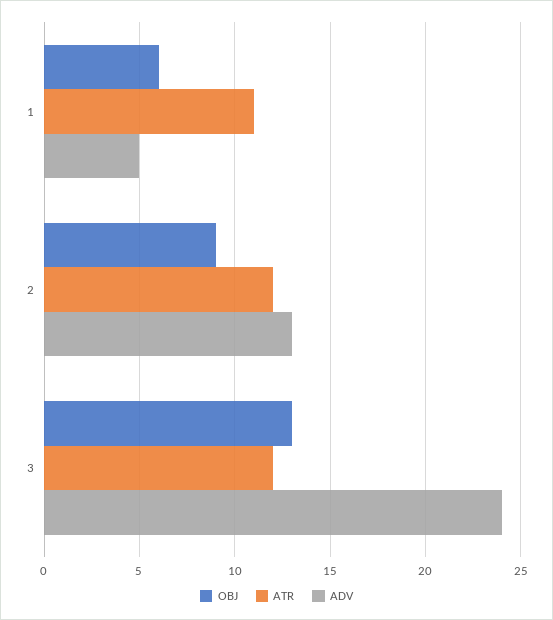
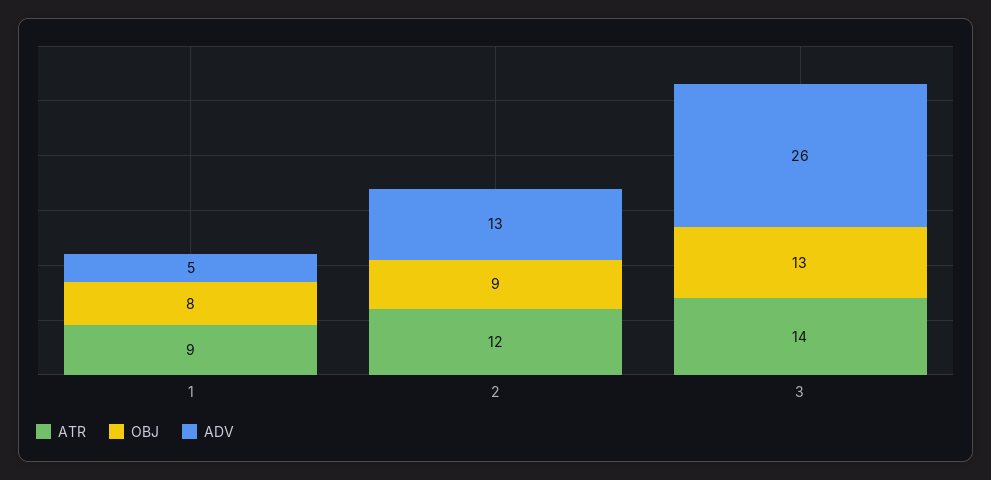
  {
    "OBJ": {
-     "1": 6,
+     "1": 8,
      "2": 9,
      "3": 13
    },
    "ATR": {
-     "1": 11,
+     "1": 9,
      "2": 12,
-     "3": 12
+     "3": 14
    },
    "ADV": {
      "1": 5,
      "2": 13,
-     "3": 24
+     "3": 26
    }
  }

